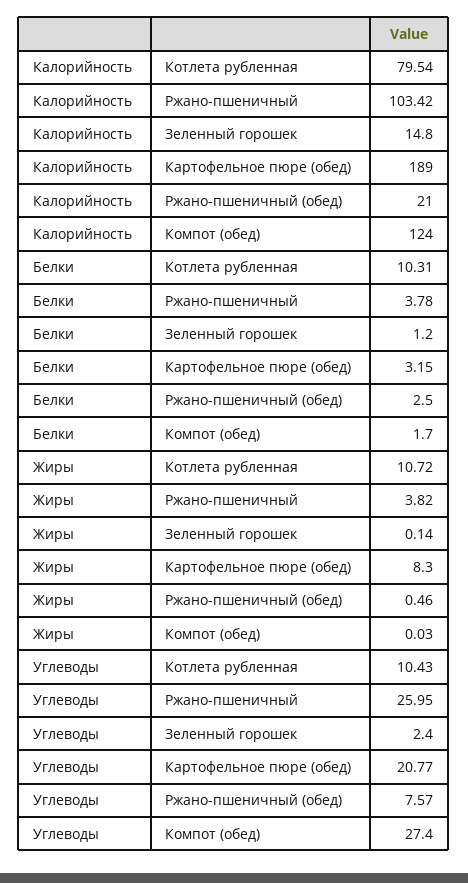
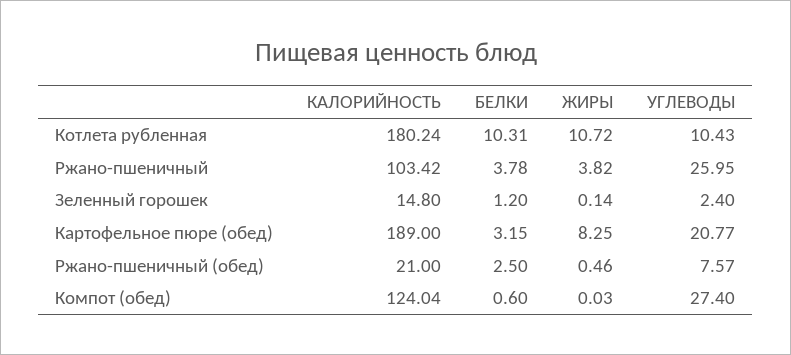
  {
    "Калорийность": {
-     "Котлета рубленная": 79.54,
+     "Котлета рубленная": 180.24,
      "Ржано-пшеничный": 103.42,
      "Зеленный горошек": 14.8,
      "Картофельное пюре (обед)": 189,
      "Ржано-пшеничный (обед)": 21,
-     "Компот (обед)": 124
+     "Компот (обед)": 124.04
    },
    "Белки": {
      "Котлета рубленная": 10.31,
      "Ржано-пшеничный": 3.78,
      "Зеленный горошек": 1.2,
      "Картофельное пюре (обед)": 3.15,
      "Ржано-пшеничный (обед)": 2.5,
-     "Компот (обед)": 1.7
+     "Компот (обед)": 0.6
    },
    "Жиры": {
      "Котлета рубленная": 10.72,
      "Ржано-пшеничный": 3.82,
      "Зеленный горошек": 0.14,
-     "Картофельное пюре (обед)": 8.3,
+     "Картофельное пюре (обед)": 8.25,
      "Ржано-пшеничный (обед)": 0.46,
      "Компот (обед)": 0.03
    },
    "Углеводы": {
      "Котлета рубленная": 10.43,
      "Ржано-пшеничный": 25.95,
      "Зеленный горошек": 2.4,
      "Картофельное пюре (обед)": 20.77,
      "Ржано-пшеничный (обед)": 7.57,
      "Компот (обед)": 27.4
    }
  }

